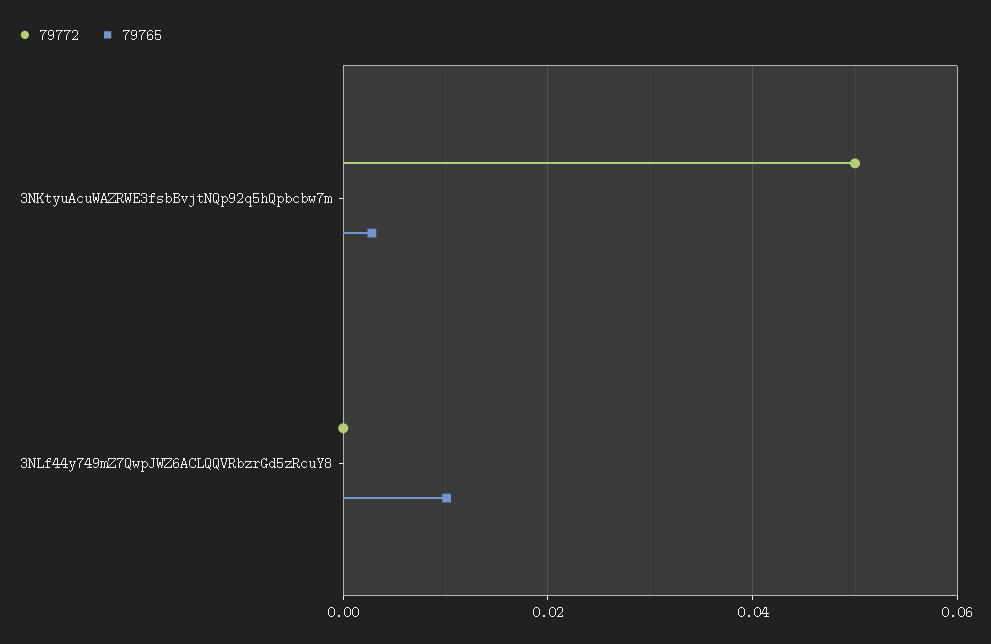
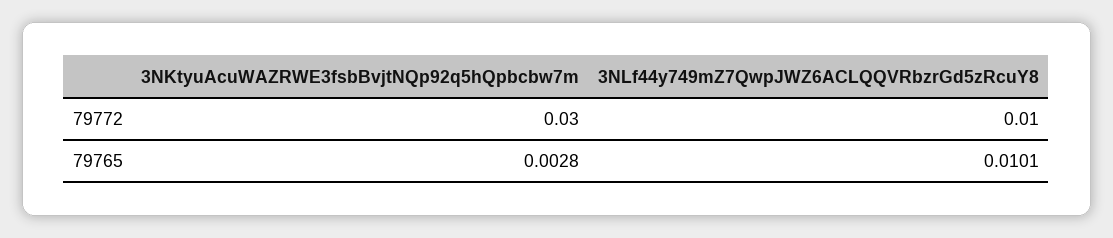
  {
    "79772": {
-     "3NKtyuAcuWAZRWE3fsbBvjtNQp92q5hQpbcbw7m": 0.05,
+     "3NKtyuAcuWAZRWE3fsbBvjtNQp92q5hQpbcbw7m": 0.03,
-     "3NLf44y749mZ7QwpJWZ6ACLQQVRbzrGd5zRcuY8": 0
+     "3NLf44y749mZ7QwpJWZ6ACLQQVRbzrGd5zRcuY8": 0.01
    },
    "79765": {
      "3NKtyuAcuWAZRWE3fsbBvjtNQp92q5hQpbcbw7m": 0.0028,
      "3NLf44y749mZ7QwpJWZ6ACLQQVRbzrGd5zRcuY8": 0.0101
    }
  }

